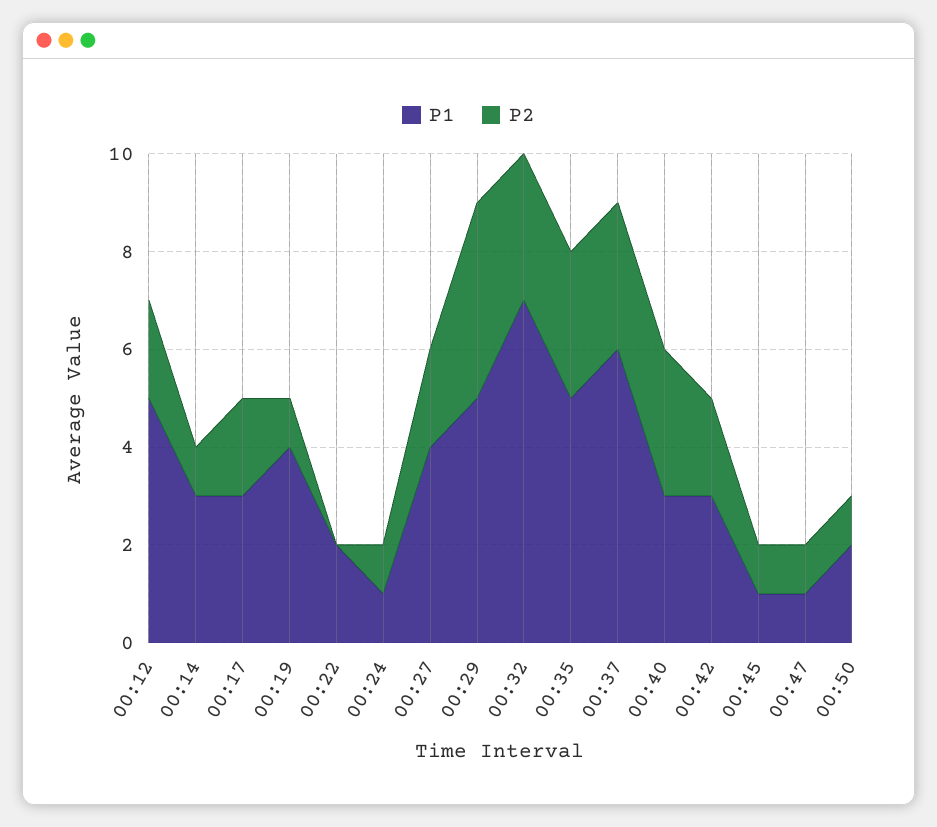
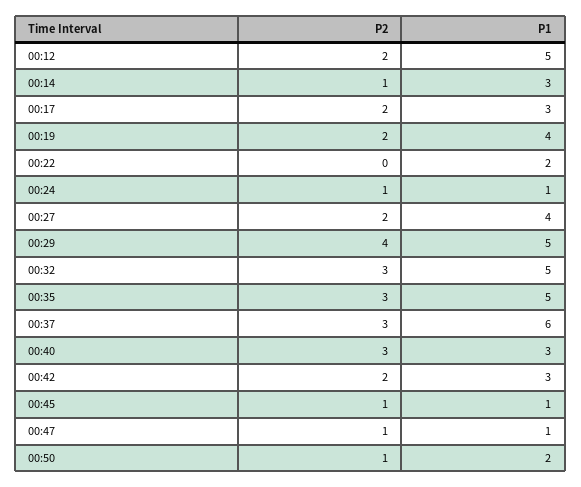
  {
    "P1": {
      "00:12": 5,
      "00:14": 3,
      "00:17": 3,
      "00:19": 4,
      "00:22": 2,
      "00:24": 1,
      "00:27": 4,
      "00:29": 5,
-     "00:32": 7,
+     "00:32": 5,
      "00:35": 5,
      "00:37": 6,
      "00:40": 3,
      "00:42": 3,
      "00:45": 1,
      "00:47": 1,
      "00:50": 2
    },
    "P2": {
      "00:12": 2,
      "00:14": 1,
      "00:17": 2,
-     "00:19": 1,
+     "00:19": 2,
      "00:22": 0,
      "00:24": 1,
      "00:27": 2,
      "00:29": 4,
      "00:32": 3,
      "00:35": 3,
      "00:37": 3,
      "00:40": 3,
      "00:42": 2,
      "00:45": 1,
      "00:47": 1,
      "00:50": 1
    }
  }

